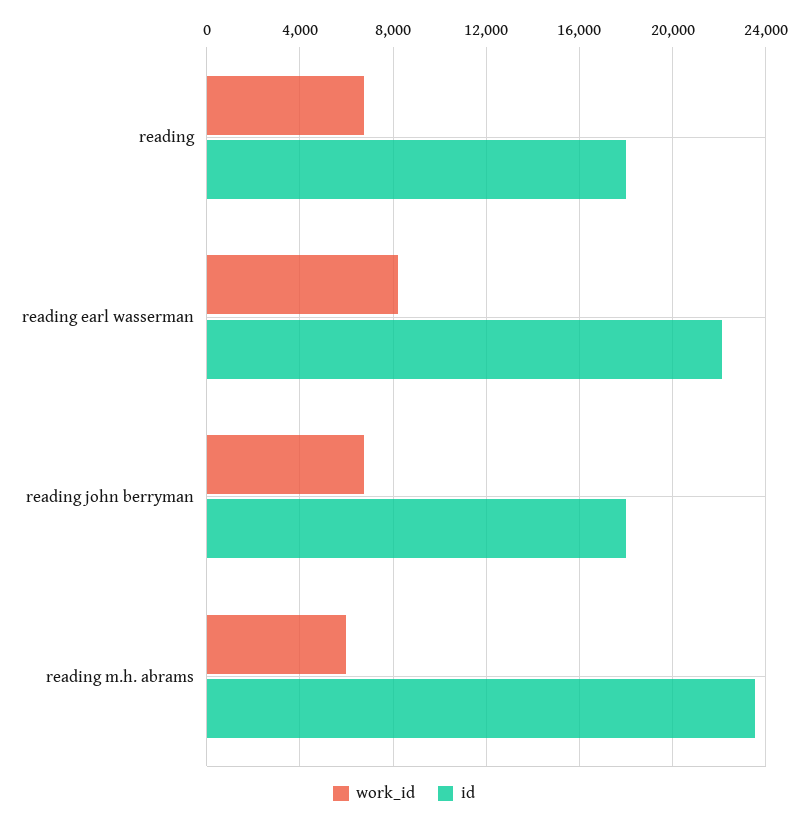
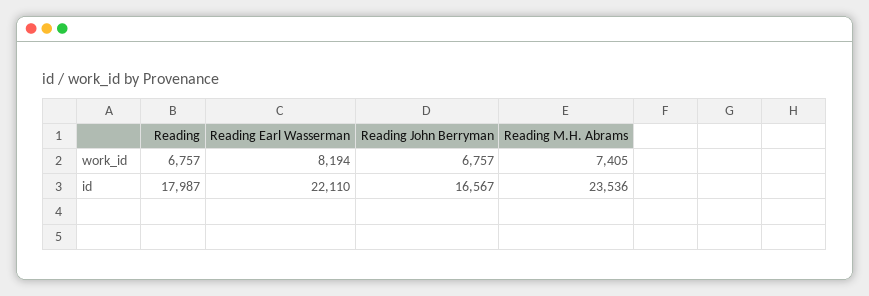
  {
    "work_id": {
      "reading": 6757,
      "reading earl wasserman": 8194,
      "reading john berryman": 6757,
-     "reading m.h. abrams": 6000
+     "reading m.h. abrams": 7405
    },
    "id": {
      "reading": 17987,
      "reading earl wasserman": 22110,
-     "reading john berryman": 18000,
+     "reading john berryman": 16567,
      "reading m.h. abrams": 23536
    }
  }

